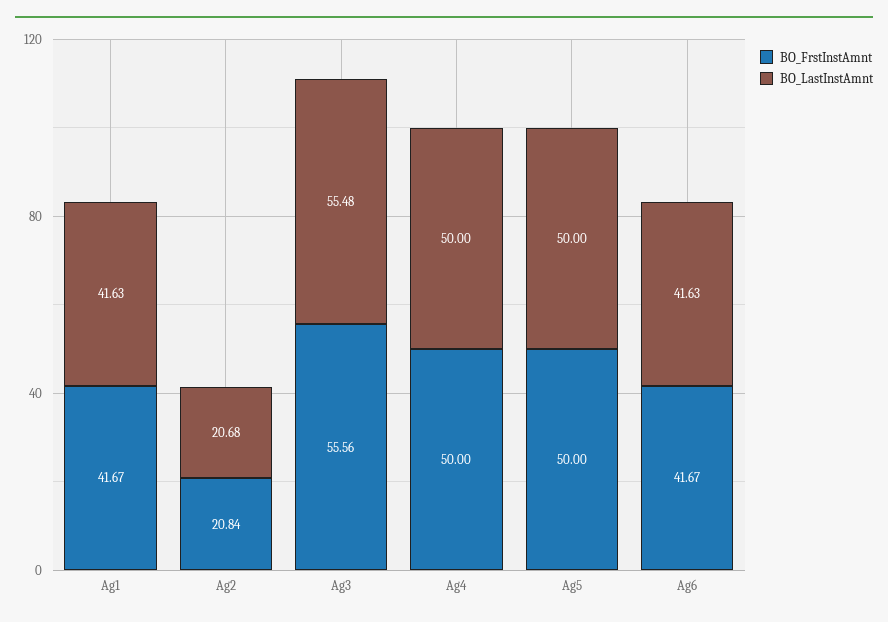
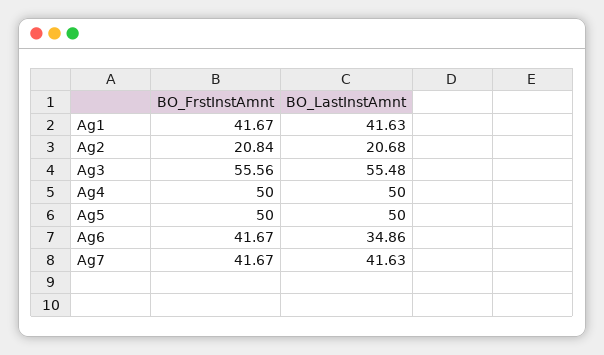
  {
    "BO_FrstInstAmnt": {
      "Ag1": 41.67,
      "Ag2": 20.84,
      "Ag3": 55.56,
      "Ag4": 50,
      "Ag5": 50,
-     "Ag6": 41.67
+     "Ag6": 41.67,
+     "Ag7": 41.67
    },
    "BO_LastInstAmnt": {
      "Ag1": 41.63,
      "Ag2": 20.68,
      "Ag3": 55.48,
      "Ag4": 50,
      "Ag5": 50,
-     "Ag6": 41.63
+     "Ag6": 34.86,
+     "Ag7": 41.63
    }
  }

